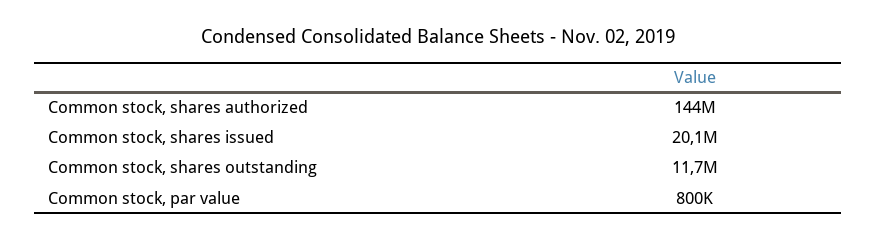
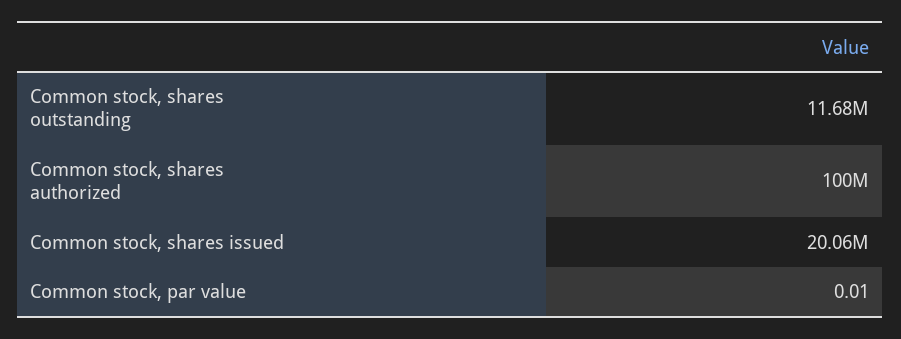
  {
-   "Common stock, shares authorized": 144000000,
+   "Common stock, shares authorized": 100000000,
    "Common stock, shares issued": 20060000,
    "Common stock, shares outstanding": 11680000,
-   "Common stock, par value": 800000
+   "Common stock, par value": 0.01
  }

